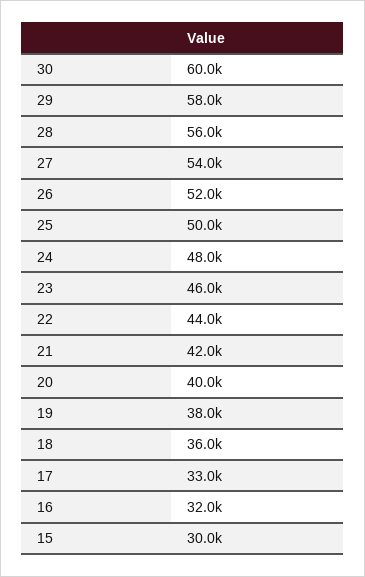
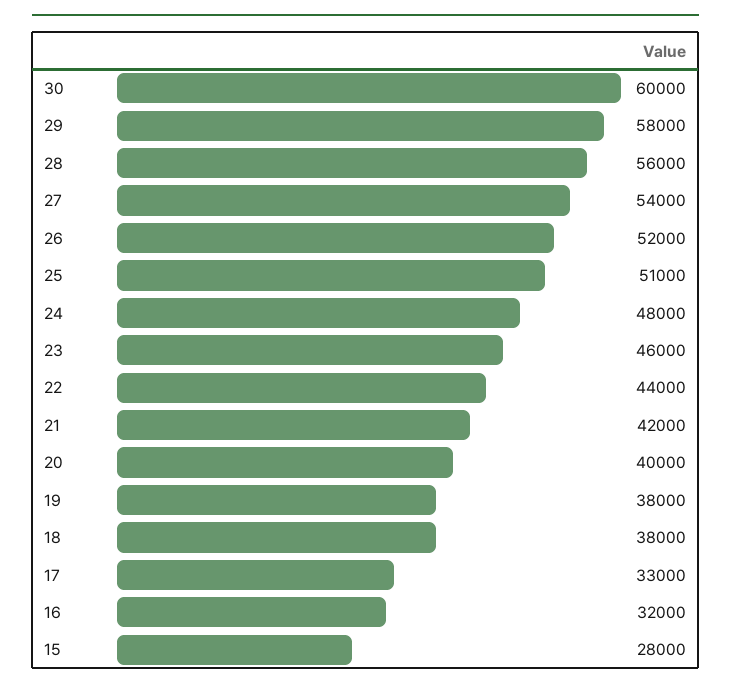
  {
    "30": 60000,
    "29": 58000,
    "28": 56000,
    "27": 54000,
    "26": 52000,
-   "25": 50000,
+   "25": 51000,
    "24": 48000,
    "23": 46000,
    "22": 44000,
    "21": 42000,
    "20": 40000,
    "19": 38000,
-   "18": 36000,
+   "18": 38000,
    "17": 33000,
    "16": 32000,
-   "15": 30000
+   "15": 28000
  }

